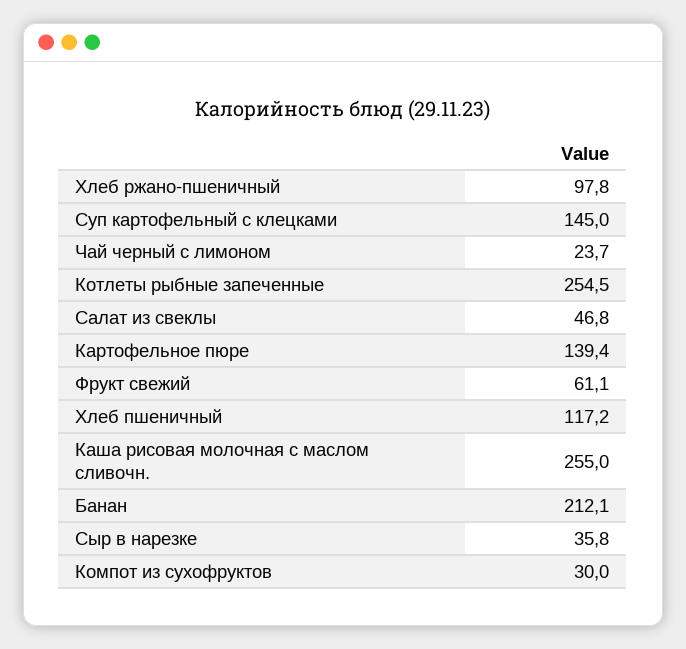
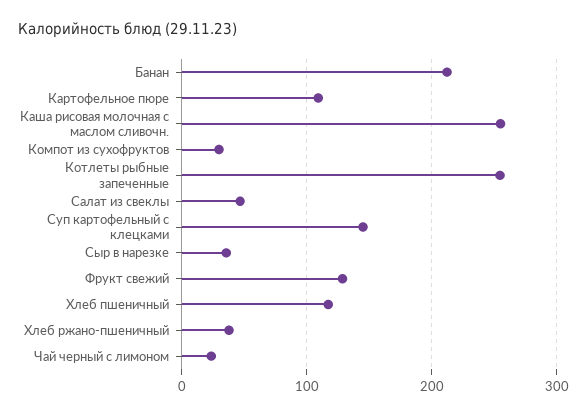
  {
-   "Хлеб ржано-пшеничный": 97.8,
+   "Хлеб ржано-пшеничный": 40,
    "Суп картофельный с клецками": 145,
    "Чай черный с лимоном": 23.7,
    "Котлеты рыбные запеченные": 254.5,
    "Салат из свеклы": 46.8,
-   "Картофельное пюре": 139.4,
+   "Картофельное пюре": 110,
-   "Фрукт свежий": 61.1,
+   "Фрукт свежий": 130,
    "Хлеб пшеничный": 117.2,
    "Каша рисовая молочная с маслом сливочн.": 255,
    "Банан": 212.1,
    "Сыр в нарезке": 35.8,
    "Компот из сухофруктов": 30
  }

